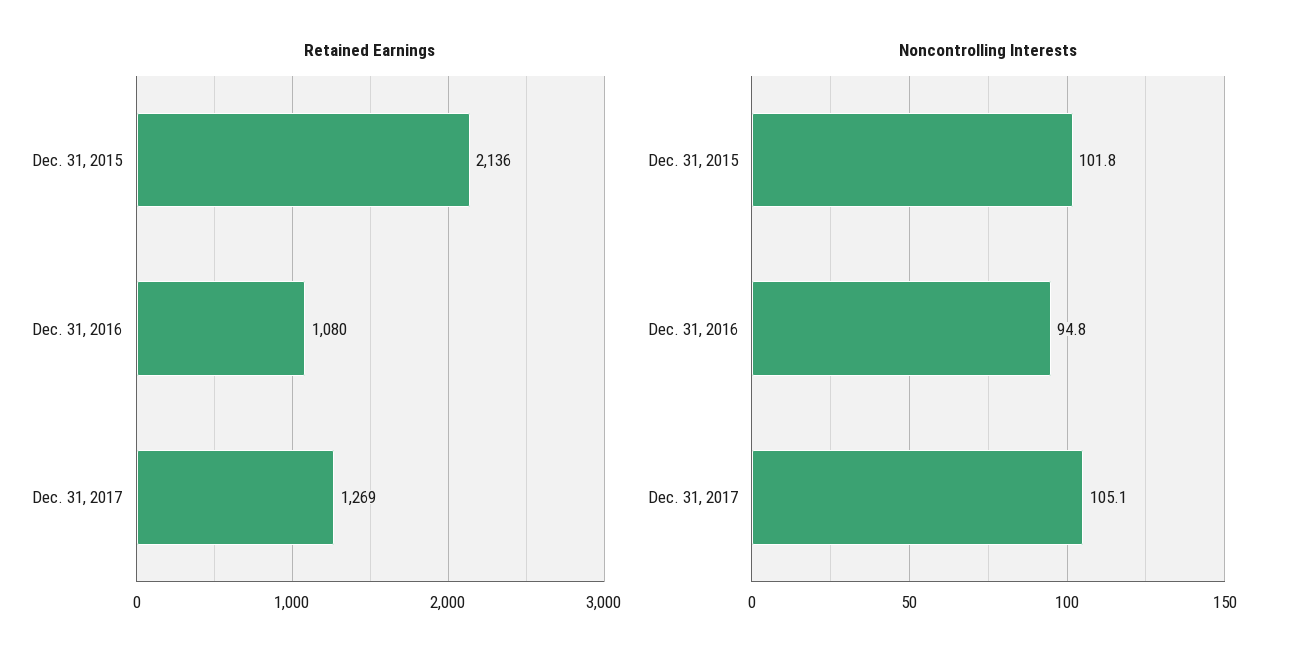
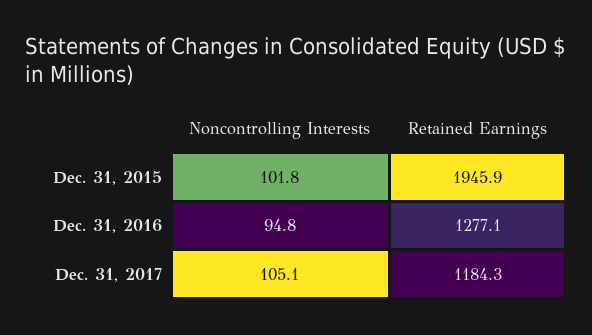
  {
    "Retained Earnings": {
-     "Dec. 31, 2015": 2136,
+     "Dec. 31, 2015": 1945.9,
-     "Dec. 31, 2016": 1080,
+     "Dec. 31, 2016": 1277.1,
-     "Dec. 31, 2017": 1269
+     "Dec. 31, 2017": 1184.3
    },
    "Noncontrolling Interests": {
      "Dec. 31, 2015": 101.8,
      "Dec. 31, 2016": 94.8,
      "Dec. 31, 2017": 105.1
    }
  }

